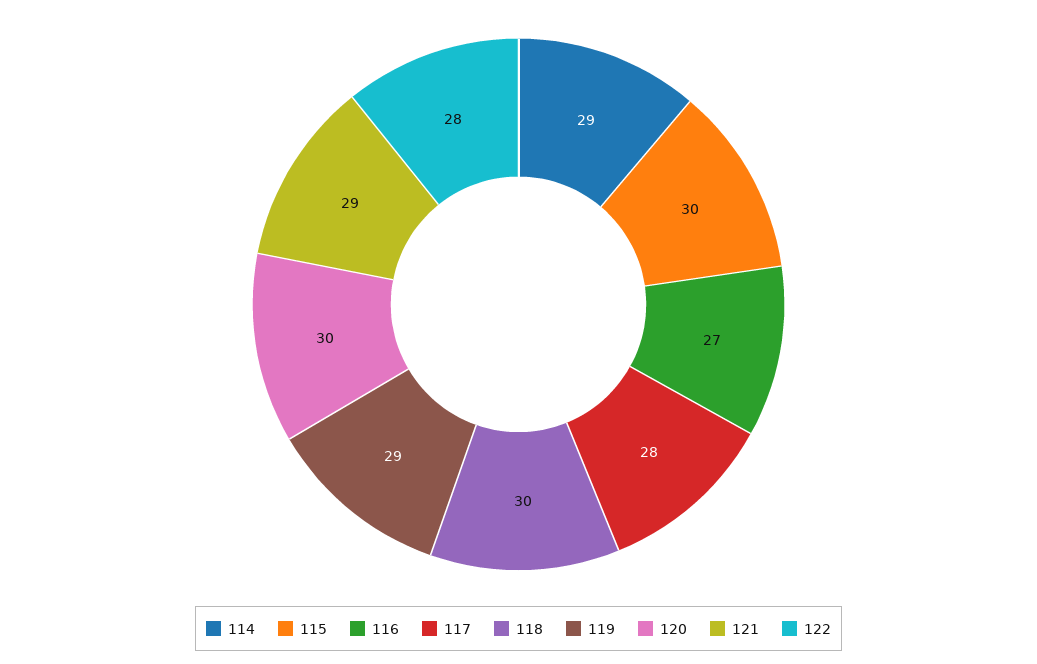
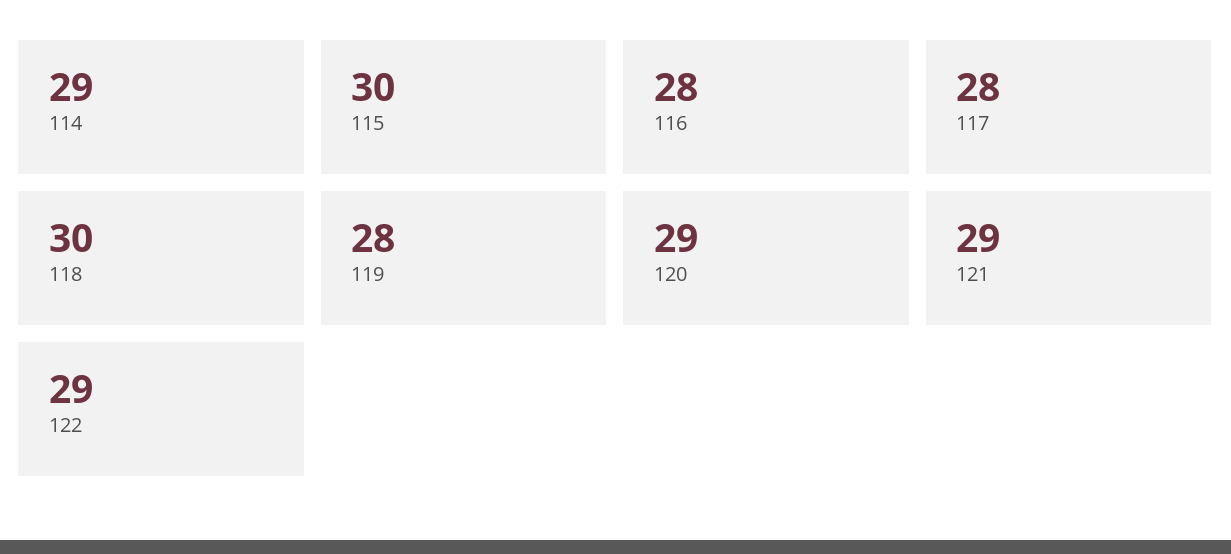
  {
    "114": 29,
    "115": 30,
-   "116": 27,
+   "116": 28,
    "117": 28,
    "118": 30,
-   "119": 29,
+   "119": 28,
-   "120": 30,
+   "120": 29,
    "121": 29,
-   "122": 28
+   "122": 29
  }

